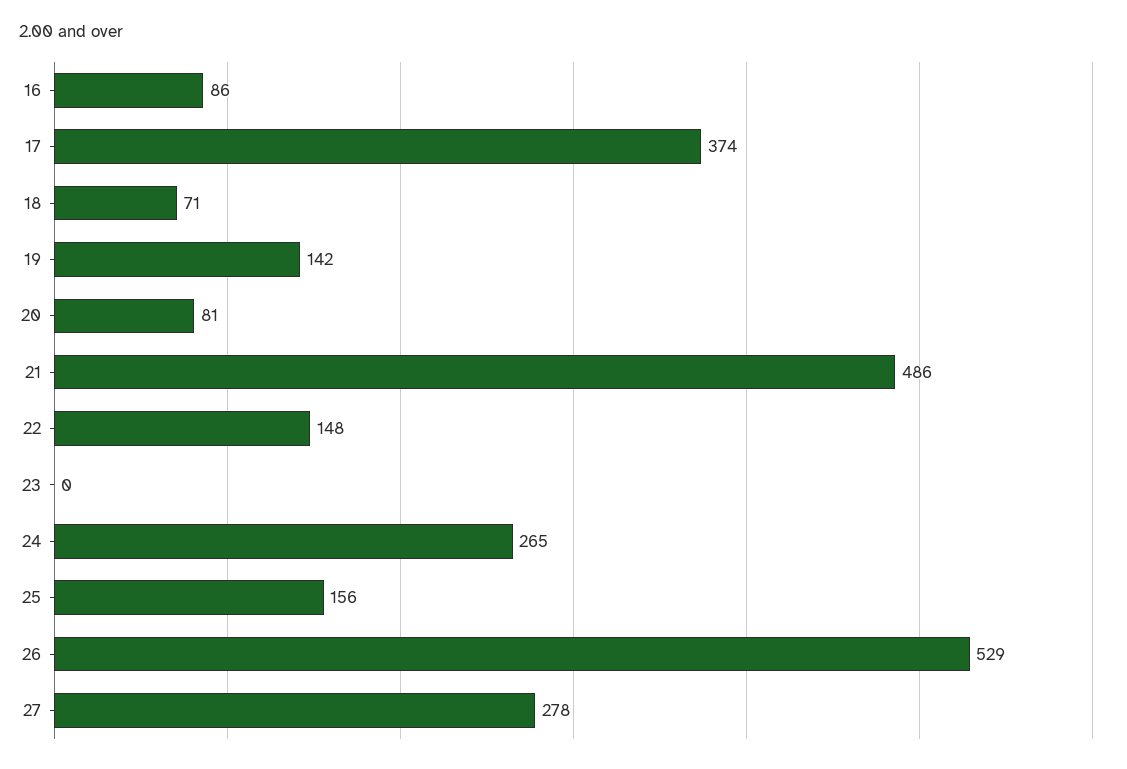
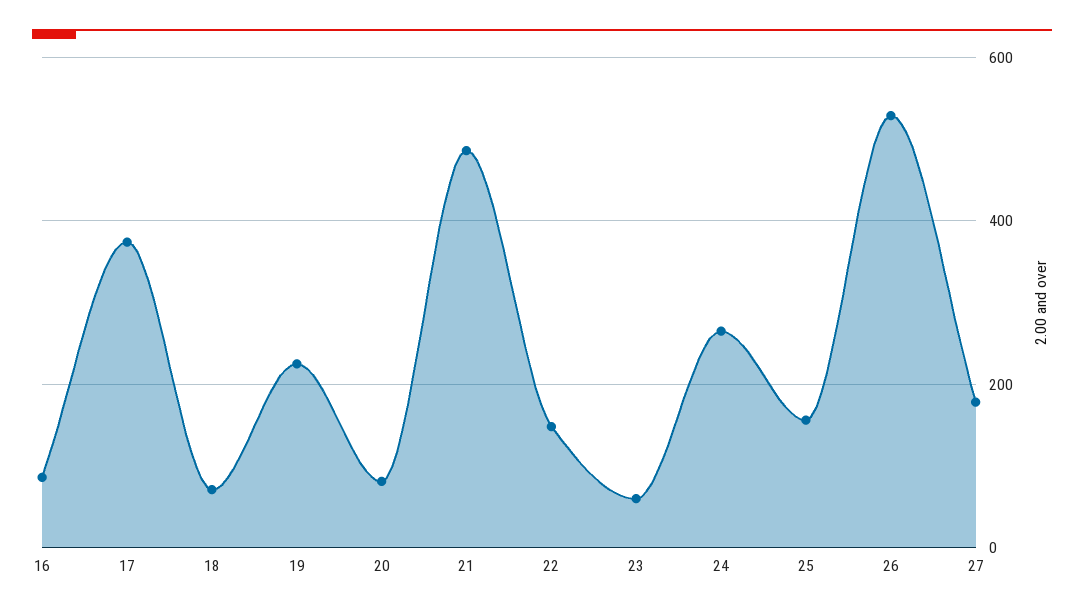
  {
    "16": 86,
    "17": 374,
    "18": 71,
-   "19": 142,
+   "19": 220,
    "20": 81,
    "21": 486,
    "22": 148,
-   "23": 0,
+   "23": 60,
    "24": 265,
    "25": 156,
    "26": 529,
-   "27": 278
+   "27": 180
  }

